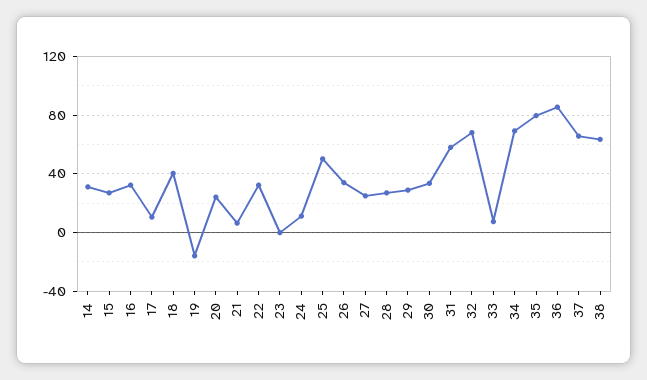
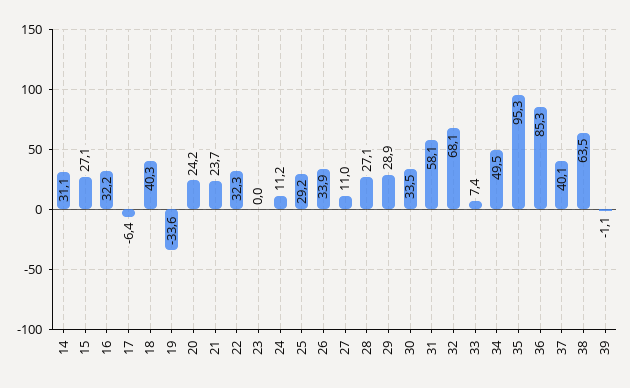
  {
    "14": 31.1,
    "15": 27.1,
    "16": 32.2,
-   "17": 10,
+   "17": -6.4,
    "18": 40.3,
-   "19": -15,
+   "19": -33.6,
    "20": 24.2,
-   "21": 5,
+   "21": 23.7,
    "22": 32.3,
    "23": 0,
    "24": 11.2,
-   "25": 50,
+   "25": 29.2,
    "26": 33.9,
-   "27": 25,
+   "27": 11,
    "28": 27.1,
    "29": 28.9,
    "30": 33.5,
    "31": 58.1,
    "32": 68.1,
    "33": 7.4,
-   "34": 70,
+   "34": 49.5,
-   "35": 80,
+   "35": 95.3,
    "36": 85.3,
-   "37": 65,
+   "37": 40.1,
-   "38": 63.5
+   "38": 63.5,
+   "39": -1.1
  }

